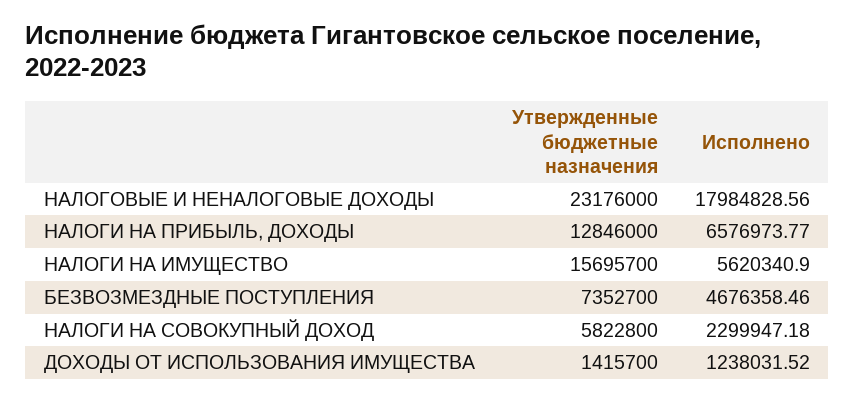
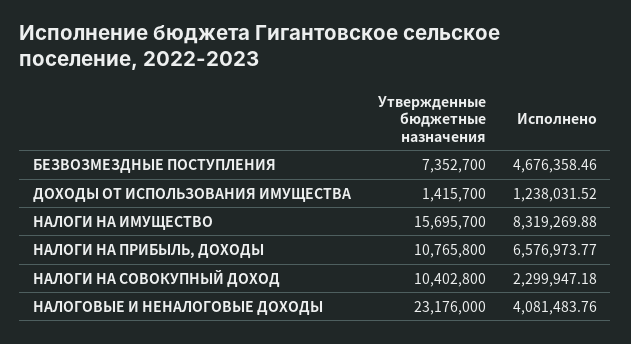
  {
    "Утвержденные бюджетные назначения": {
      "НАЛОГОВЫЕ И НЕНАЛОГОВЫЕ ДОХОДЫ": 23176000,
-     "НАЛОГИ НА ПРИБЫЛЬ, ДОХОДЫ": 12846000,
+     "НАЛОГИ НА ПРИБЫЛЬ, ДОХОДЫ": 10765800,
      "НАЛОГИ НА ИМУЩЕСТВО": 15695700,
      "БЕЗВОЗМЕЗДНЫЕ ПОСТУПЛЕНИЯ": 7352700,
-     "НАЛОГИ НА СОВОКУПНЫЙ ДОХОД": 5822800,
+     "НАЛОГИ НА СОВОКУПНЫЙ ДОХОД": 10402800,
      "ДОХОДЫ ОТ ИСПОЛЬЗОВАНИЯ ИМУЩЕСТВА": 1415700
    },
    "Исполнено": {
-     "НАЛОГОВЫЕ И НЕНАЛОГОВЫЕ ДОХОДЫ": 17984828.56,
+     "НАЛОГОВЫЕ И НЕНАЛОГОВЫЕ ДОХОДЫ": 4081483.76,
      "НАЛОГИ НА ПРИБЫЛЬ, ДОХОДЫ": 6576973.77,
-     "НАЛОГИ НА ИМУЩЕСТВО": 5620340.9,
+     "НАЛОГИ НА ИМУЩЕСТВО": 8319269.88,
      "БЕЗВОЗМЕЗДНЫЕ ПОСТУПЛЕНИЯ": 4676358.46,
      "НАЛОГИ НА СОВОКУПНЫЙ ДОХОД": 2299947.18,
      "ДОХОДЫ ОТ ИСПОЛЬЗОВАНИЯ ИМУЩЕСТВА": 1238031.52
    }
  }

